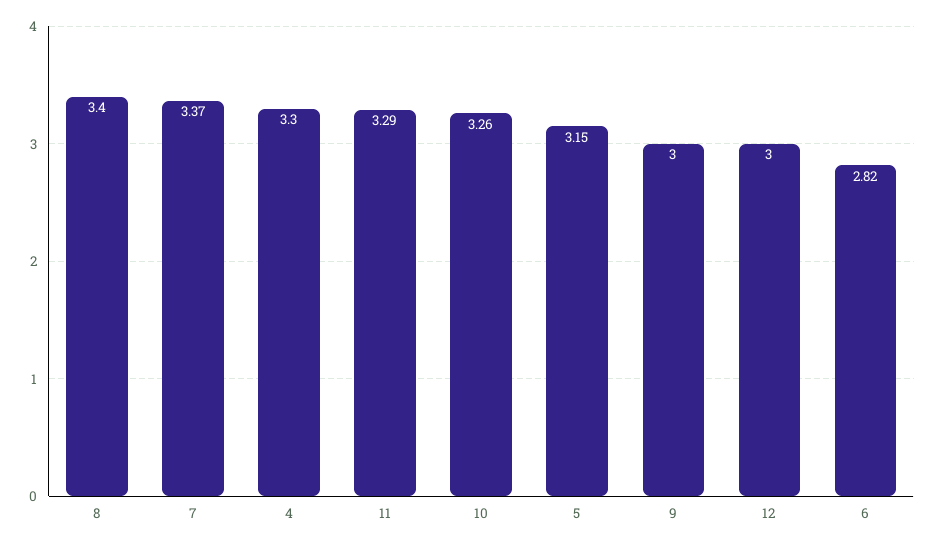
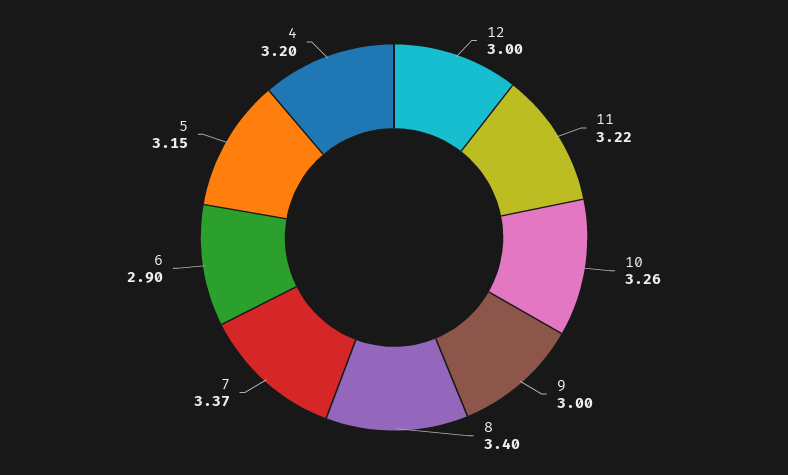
  {
    "8": 3.4,
    "7": 3.37,
-   "4": 3.3,
+   "4": 3.2,
-   "11": 3.29,
+   "11": 3.22,
    "10": 3.26,
    "5": 3.15,
    "9": 3,
    "12": 3,
-   "6": 2.82
+   "6": 2.9
  }

